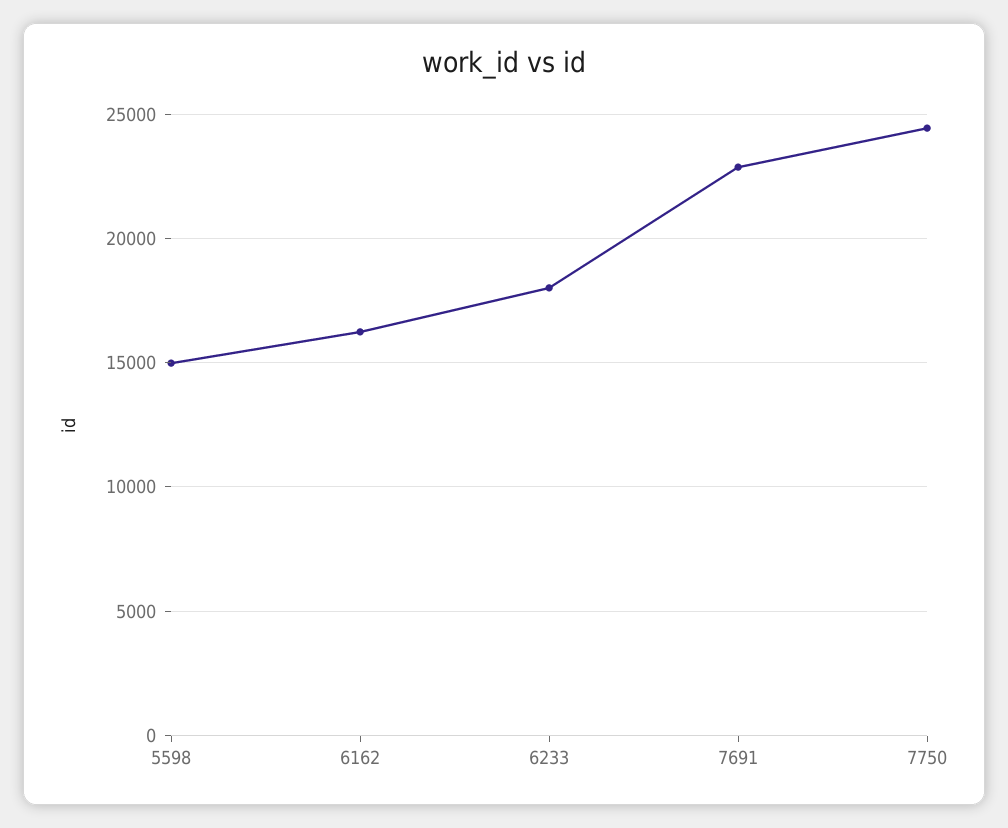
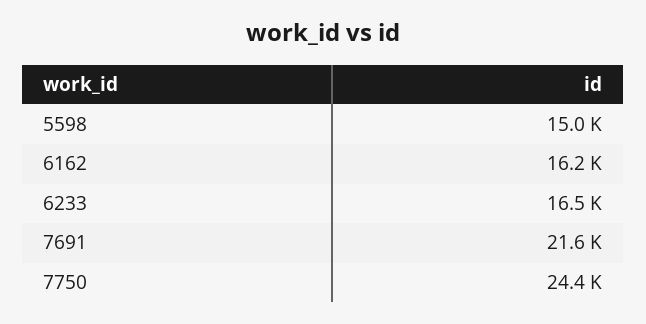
  {
    "5598": 15000,
    "6162": 16200,
-   "6233": 18000,
+   "6233": 16500,
-   "7691": 23000,
+   "7691": 21600,
    "7750": 24400
  }

